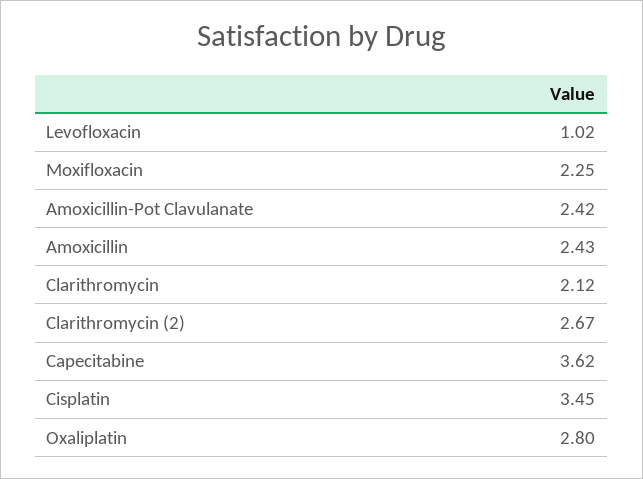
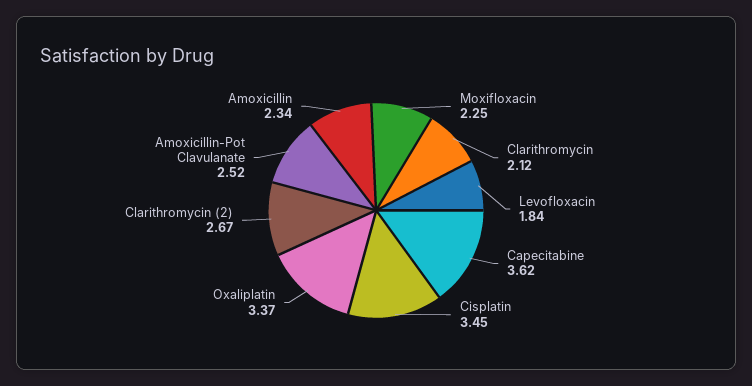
  {
-   "Levofloxacin": 1.02,
+   "Levofloxacin": 1.84,
    "Moxifloxacin": 2.25,
-   "Amoxicillin-Pot Clavulanate": 2.42,
+   "Amoxicillin-Pot Clavulanate": 2.52,
-   "Amoxicillin": 2.43,
+   "Amoxicillin": 2.34,
    "Clarithromycin": 2.12,
    "Clarithromycin (2)": 2.67,
    "Capecitabine": 3.62,
    "Cisplatin": 3.45,
-   "Oxaliplatin": 2.8
+   "Oxaliplatin": 3.37
  }

